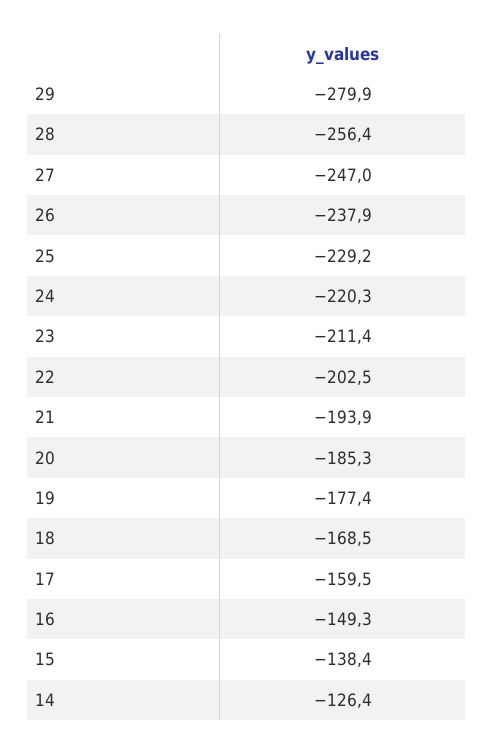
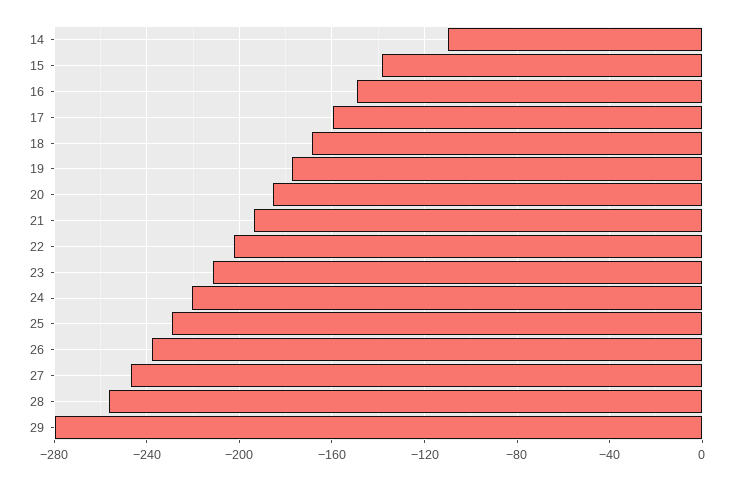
  {
    "29": -279.9,
    "28": -256.4,
    "27": -247,
    "26": -237.9,
    "25": -229.2,
    "24": -220.3,
    "23": -211.4,
    "22": -202.5,
    "21": -193.9,
    "20": -185.3,
    "19": -177.4,
    "18": -168.5,
    "17": -159.5,
    "16": -149.3,
    "15": -138.4,
-   "14": -126.4
+   "14": -110
  }

